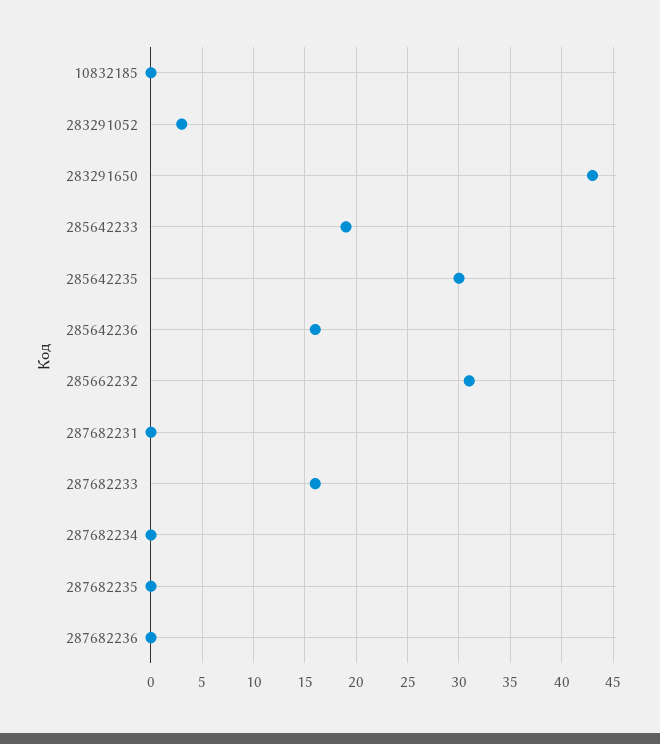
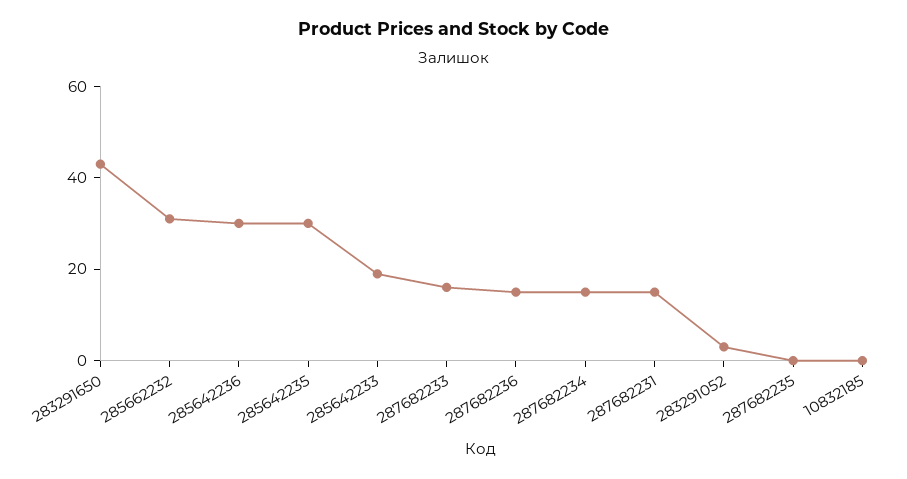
  {
    "10832185": 0,
    "283291052": 3,
    "283291650": 43,
    "285642233": 19,
    "285642235": 30,
-   "285642236": 16,
+   "285642236": 30,
    "285662232": 31,
-   "287682231": 0,
+   "287682231": 15,
    "287682233": 16,
-   "287682234": 0,
+   "287682234": 15,
    "287682235": 0,
-   "287682236": 0
+   "287682236": 15
  }

